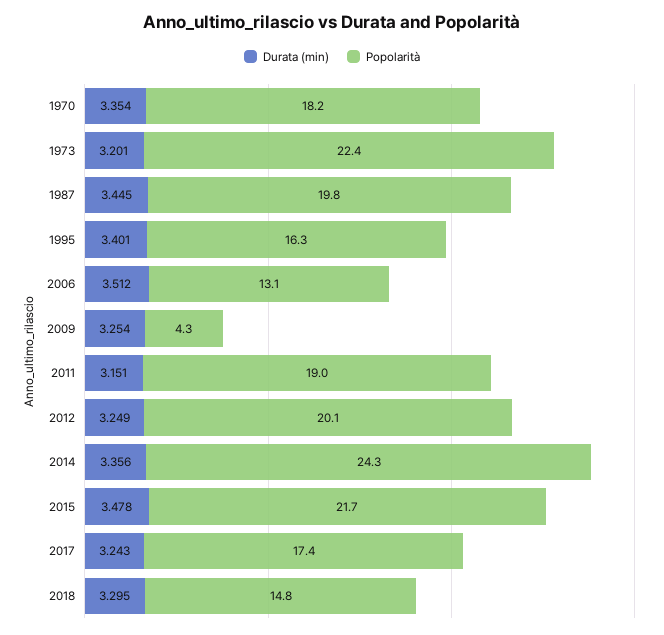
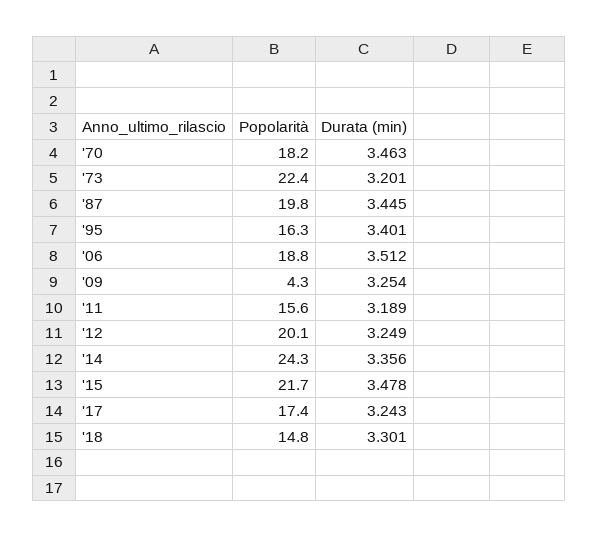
  {
    "Durata (min)": {
-     "1970": 3.354,
+     "1970": 3.463,
      "1973": 3.201,
      "1987": 3.445,
      "1995": 3.401,
      "2006": 3.512,
      "2009": 3.254,
-     "2011": 3.151,
+     "2011": 3.189,
      "2012": 3.249,
      "2014": 3.356,
      "2015": 3.478,
      "2017": 3.243,
-     "2018": 3.295
+     "2018": 3.301
    },
    "Popolarità": {
      "1970": 18.2,
      "1973": 22.4,
      "1987": 19.8,
      "1995": 16.3,
-     "2006": 13.1,
+     "2006": 18.8,
      "2009": 4.3,
-     "2011": 19,
+     "2011": 15.6,
      "2012": 20.1,
      "2014": 24.3,
      "2015": 21.7,
      "2017": 17.4,
      "2018": 14.8
    }
  }

